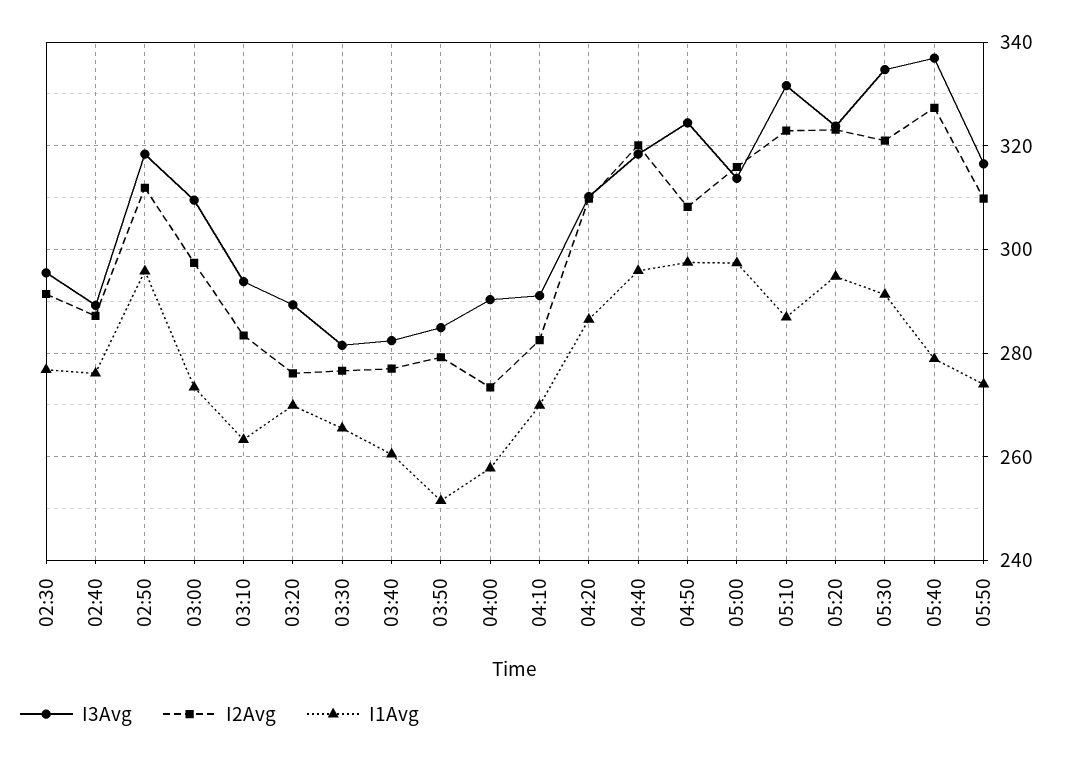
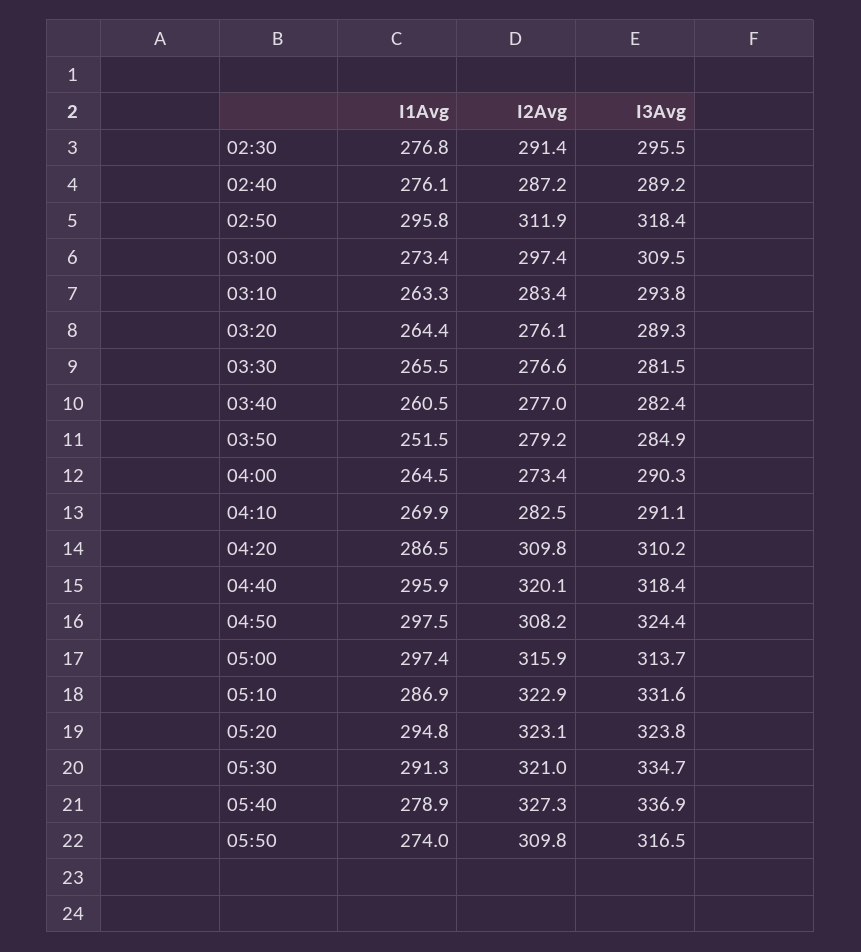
  {
    "I3Avg": {
      "02:30": 295.5,
      "02:40": 289.2,
      "02:50": 318.4,
      "03:00": 309.5,
      "03:10": 293.8,
      "03:20": 289.3,
      "03:30": 281.5,
      "03:40": 282.4,
      "03:50": 284.9,
      "04:00": 290.3,
      "04:10": 291.1,
      "04:20": 310.2,
      "04:40": 318.4,
      "04:50": 324.4,
      "05:00": 313.7,
      "05:10": 331.6,
      "05:20": 323.8,
      "05:30": 334.7,
      "05:40": 336.9,
      "05:50": 316.5
    },
    "I2Avg": {
      "02:30": 291.4,
      "02:40": 287.2,
      "02:50": 311.9,
      "03:00": 297.4,
      "03:10": 283.4,
      "03:20": 276.1,
      "03:30": 276.6,
      "03:40": 277,
      "03:50": 279.2,
      "04:00": 273.4,
      "04:10": 282.5,
      "04:20": 309.8,
      "04:40": 320.1,
      "04:50": 308.2,
      "05:00": 315.9,
      "05:10": 322.9,
      "05:20": 323.1,
      "05:30": 321,
      "05:40": 327.3,
      "05:50": 309.8
    },
    "I1Avg": {
      "02:30": 276.8,
      "02:40": 276.1,
      "02:50": 295.8,
      "03:00": 273.4,
      "03:10": 263.3,
-     "03:20": 270,
+     "03:20": 264.4,
      "03:30": 265.5,
      "03:40": 260.5,
      "03:50": 251.5,
-     "04:00": 258,
+     "04:00": 264.5,
      "04:10": 269.9,
      "04:20": 286.5,
      "04:40": 295.9,
      "04:50": 297.5,
      "05:00": 297.4,
      "05:10": 286.9,
      "05:20": 294.8,
      "05:30": 291.3,
      "05:40": 278.9,
      "05:50": 274
    }
  }

